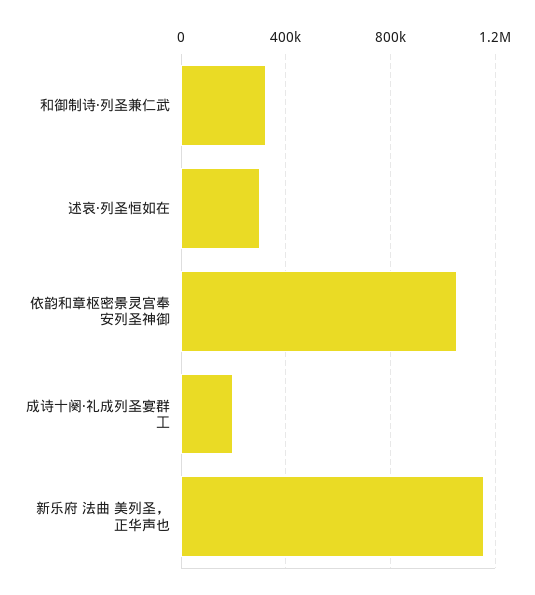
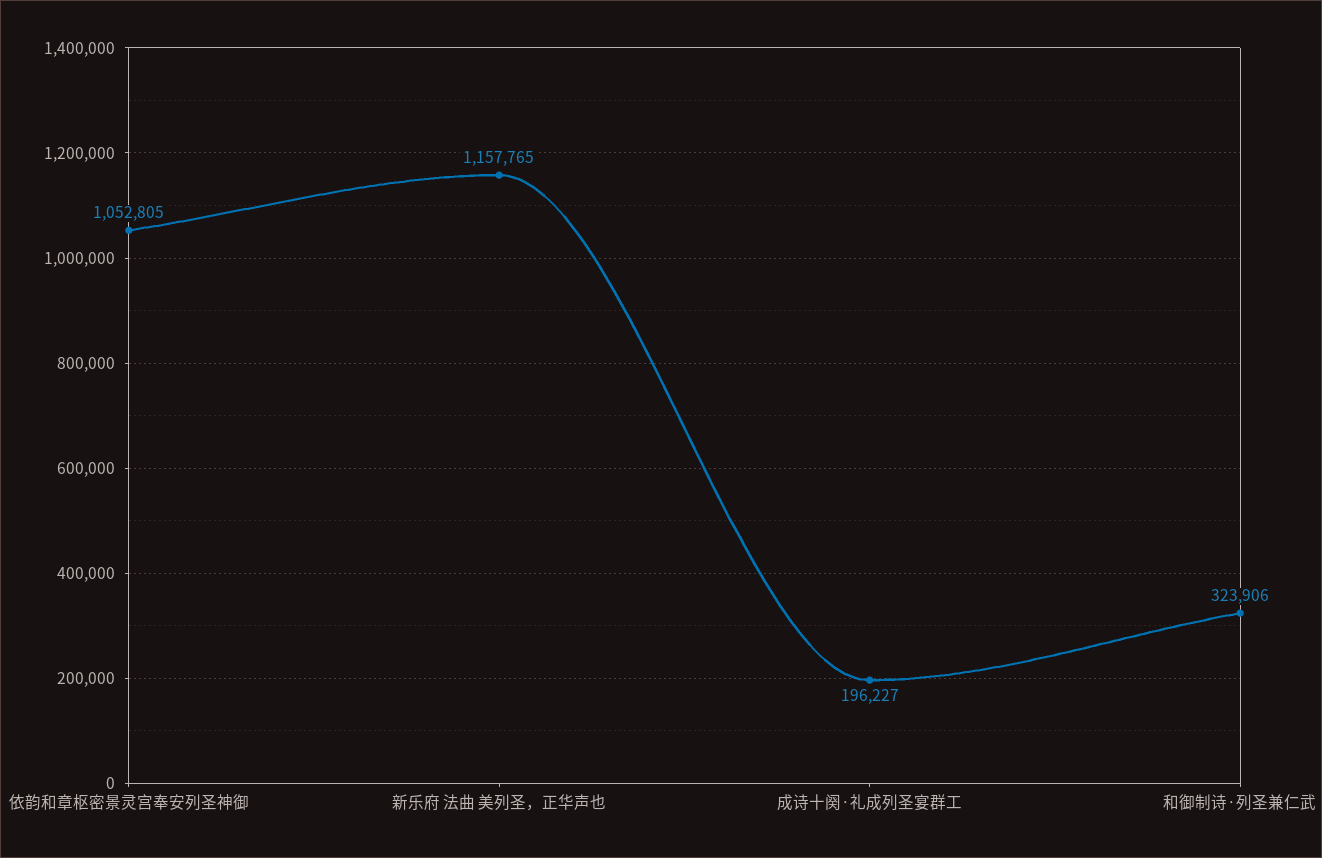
  {
    "和御制诗·列圣兼仁武": 323906,
-   "述哀·列圣恒如在": 300000,
    "依韵和章枢密景灵宫奉安列圣神御": 1052805,
    "成诗十阕·礼成列圣宴群工": 196227,
    "新乐府 法曲 美列圣，正华声也": 1157765
  }

